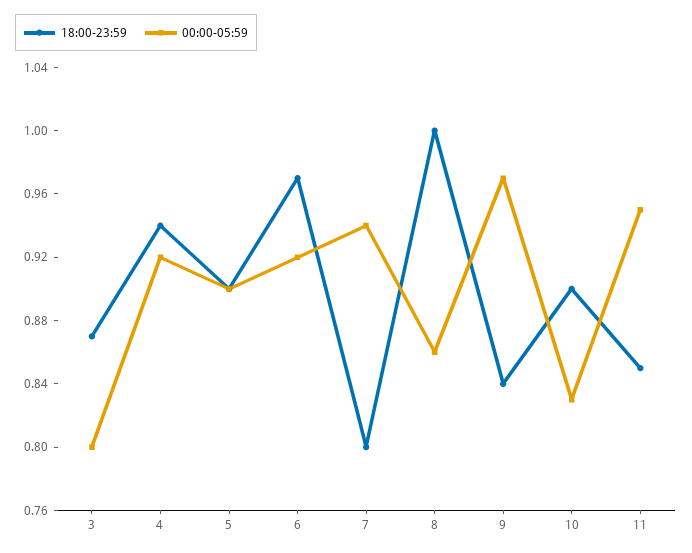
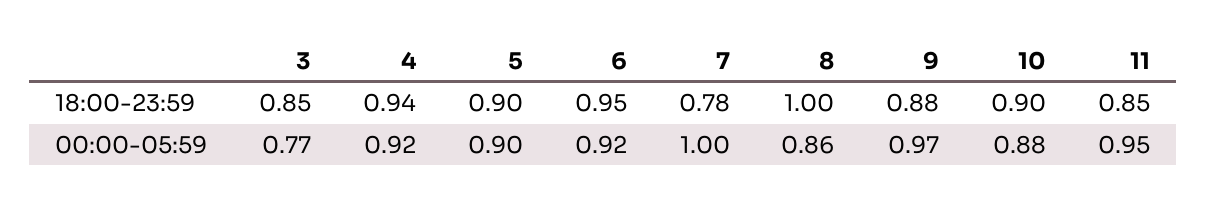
  {
    "18:00-23:59": {
-     "3": 0.87,
+     "3": 0.85,
      "4": 0.94,
      "5": 0.9,
-     "6": 0.97,
+     "6": 0.95,
-     "7": 0.8,
+     "7": 0.78,
      "8": 1,
-     "9": 0.84,
+     "9": 0.88,
      "10": 0.9,
      "11": 0.85
    },
    "00:00-05:59": {
-     "3": 0.8,
+     "3": 0.77,
      "4": 0.92,
      "5": 0.9,
      "6": 0.92,
-     "7": 0.94,
+     "7": 1,
      "8": 0.86,
      "9": 0.97,
-     "10": 0.83,
+     "10": 0.88,
      "11": 0.95
    }
  }

